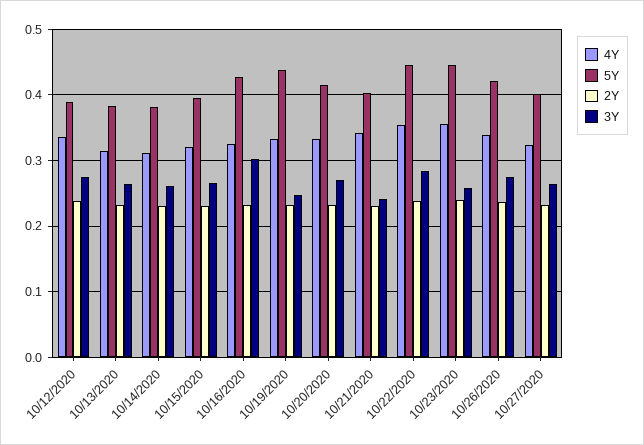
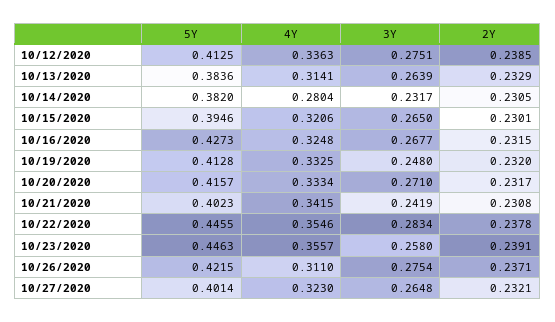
  {
    "4Y": {
      "10/12/2020": 0.3363,
      "10/13/2020": 0.3141,
-     "10/14/2020": 0.31,
+     "10/14/2020": 0.2804,
      "10/15/2020": 0.3206,
      "10/16/2020": 0.3248,
      "10/19/2020": 0.3325,
      "10/20/2020": 0.3334,
      "10/21/2020": 0.3415,
      "10/22/2020": 0.3546,
      "10/23/2020": 0.3557,
-     "10/26/2020": 0.34,
+     "10/26/2020": 0.311,
      "10/27/2020": 0.323
    },
    "5Y": {
-     "10/12/2020": 0.39,
+     "10/12/2020": 0.4125,
      "10/13/2020": 0.3836,
      "10/14/2020": 0.382,
      "10/15/2020": 0.3946,
      "10/16/2020": 0.4273,
-     "10/19/2020": 0.44,
+     "10/19/2020": 0.4128,
      "10/20/2020": 0.4157,
      "10/21/2020": 0.4023,
      "10/22/2020": 0.4455,
      "10/23/2020": 0.4463,
      "10/26/2020": 0.4215,
      "10/27/2020": 0.4014
    },
    "2Y": {
      "10/12/2020": 0.2385,
      "10/13/2020": 0.2329,
      "10/14/2020": 0.2305,
      "10/15/2020": 0.2301,
      "10/16/2020": 0.2315,
      "10/19/2020": 0.232,
      "10/20/2020": 0.2317,
      "10/21/2020": 0.2308,
      "10/22/2020": 0.2378,
      "10/23/2020": 0.2391,
      "10/26/2020": 0.2371,
      "10/27/2020": 0.2321
    },
    "3Y": {
      "10/12/2020": 0.2751,
      "10/13/2020": 0.2639,
-     "10/14/2020": 0.26,
+     "10/14/2020": 0.2317,
      "10/15/2020": 0.265,
-     "10/16/2020": 0.3,
+     "10/16/2020": 0.2677,
      "10/19/2020": 0.248,
      "10/20/2020": 0.271,
      "10/21/2020": 0.2419,
      "10/22/2020": 0.2834,
      "10/23/2020": 0.258,
      "10/26/2020": 0.2754,
      "10/27/2020": 0.2648
    }
  }

